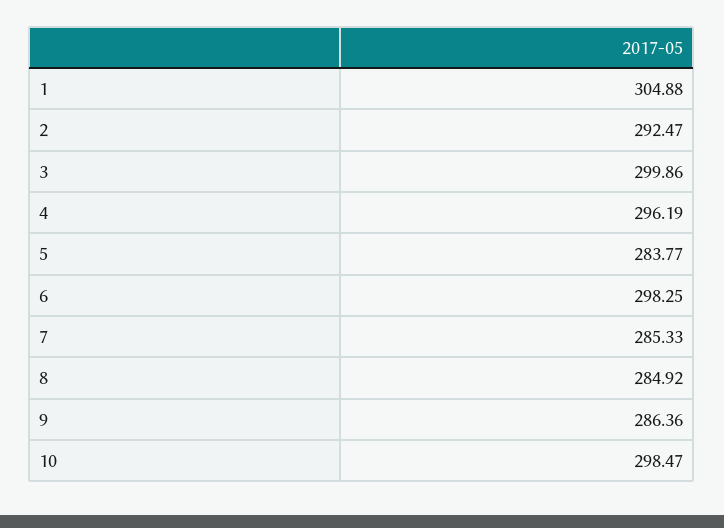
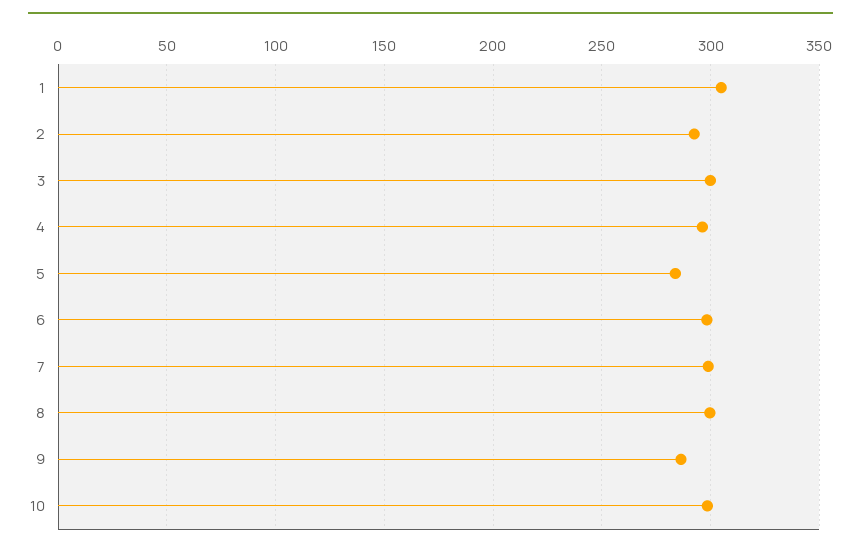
  {
    "1": 304.88,
    "2": 292.47,
    "3": 299.86,
    "4": 296.19,
    "5": 283.77,
    "6": 298.25,
-   "7": 285.33,
+   "7": 300,
-   "8": 284.92,
+   "8": 300,
    "9": 286.36,
    "10": 298.47
  }

